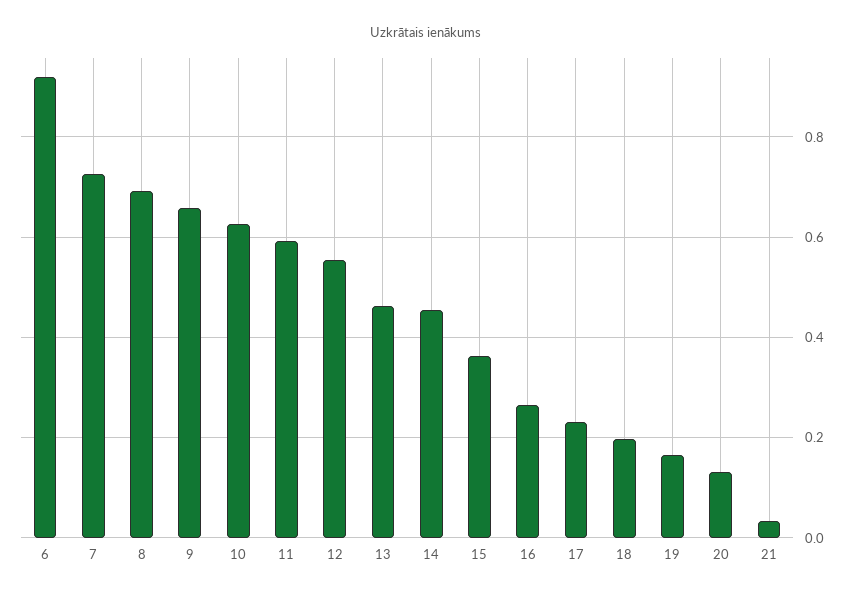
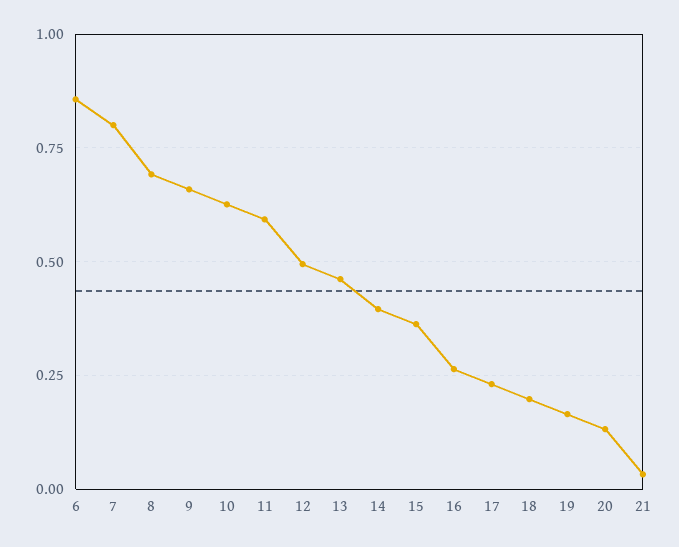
  {
-   "6": 0.92,
+   "6": 0.85,
-   "7": 0.72,
+   "7": 0.8,
    "8": 0.7,
    "9": 0.66,
    "10": 0.62,
    "11": 0.6,
-   "12": 0.56,
+   "12": 0.5,
    "13": 0.46,
-   "14": 0.46,
+   "14": 0.4,
    "15": 0.36,
    "16": 0.26,
    "17": 0.24,
    "18": 0.2,
    "19": 0.16,
    "20": 0.14,
    "21": 0.04
  }

